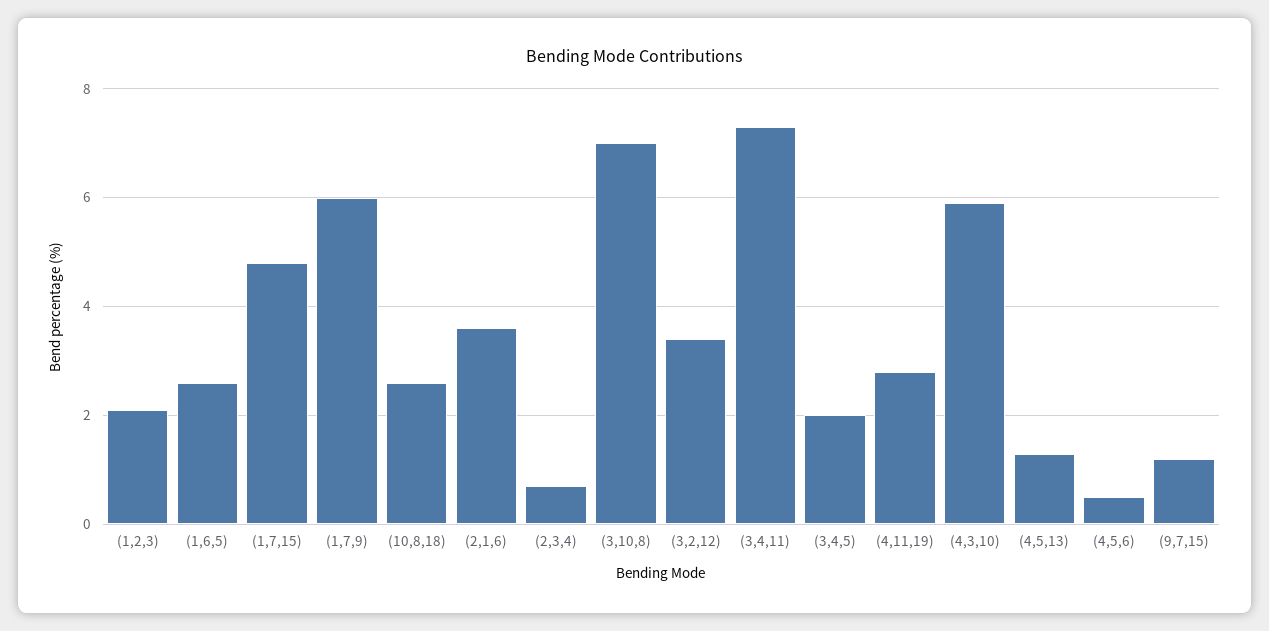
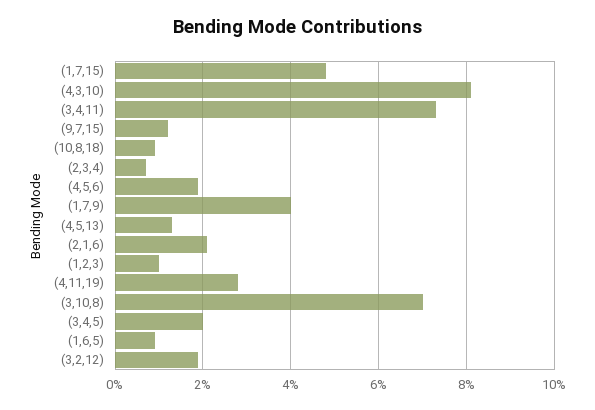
  {
-   "(1,2,3)": 2,
+   "(1,2,3)": 1,
-   "(1,6,5)": 2.5,
+   "(1,6,5)": 1,
    "(1,7,15)": 5,
-   "(1,7,9)": 6,
+   "(1,7,9)": 4,
-   "(10,8,18)": 2.5,
+   "(10,8,18)": 1,
-   "(2,1,6)": 3.5,
+   "(2,1,6)": 2,
    "(2,3,4)": 0.5,
    "(3,10,8)": 7,
-   "(3,2,12)": 3.5,
+   "(3,2,12)": 2,
    "(3,4,11)": 7.5,
    "(3,4,5)": 2,
    "(4,11,19)": 3,
-   "(4,3,10)": 6,
+   "(4,3,10)": 8,
    "(4,5,13)": 1.5,
-   "(4,5,6)": 0.5,
+   "(4,5,6)": 2,
    "(9,7,15)": 1
  }

